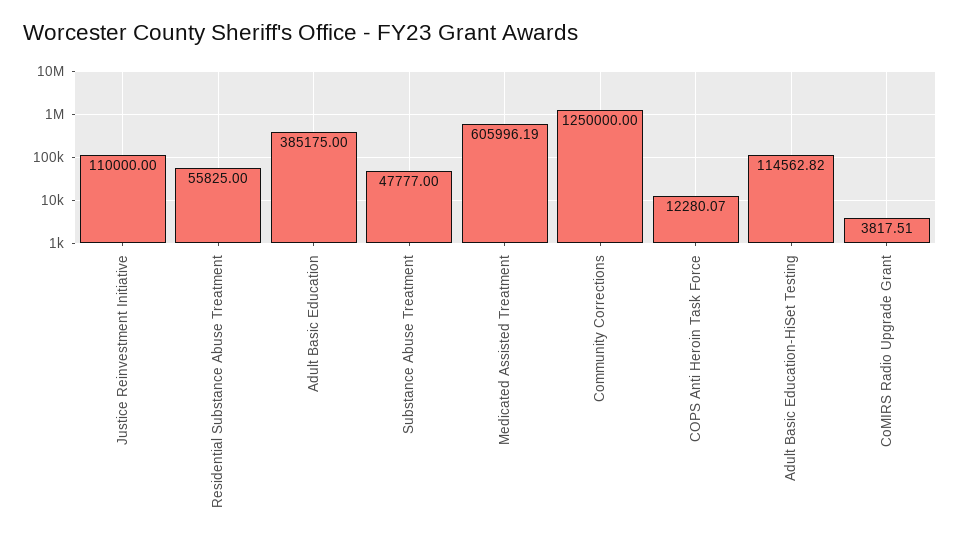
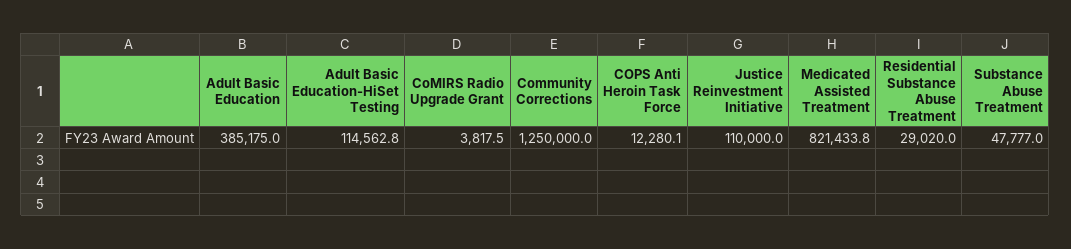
  {
    "Justice Reinvestment Initiative": 110000,
-   "Residential Substance Abuse Treatment": 55825,
+   "Residential Substance Abuse Treatment": 29020,
    "Adult Basic Education": 385175,
    "Substance Abuse Treatment": 47777,
-   "Medicated Assisted Treatment": 605996.19,
+   "Medicated Assisted Treatment": 821433.8,
    "Community Corrections": 1250000,
    "COPS Anti Heroin Task Force": 12280.07,
    "Adult Basic Education-HiSet Testing": 114562.82,
    "CoMIRS Radio Upgrade Grant": 3817.51
  }

